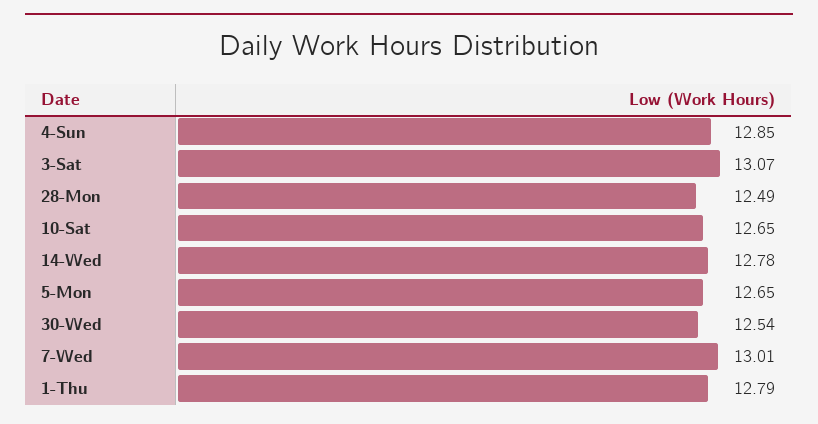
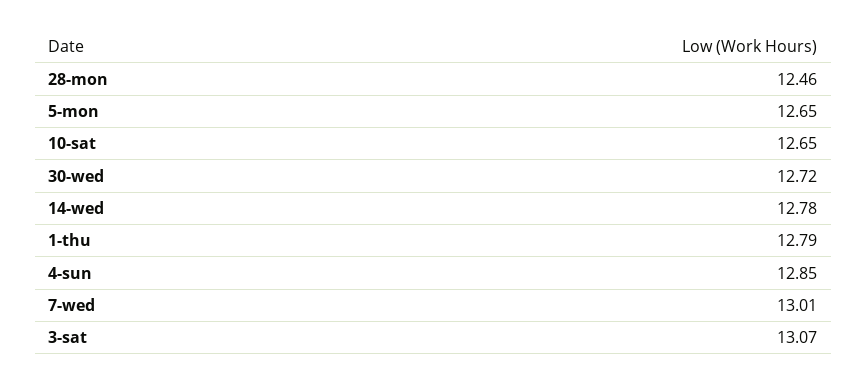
  {
    "4-Sun": 12.85,
    "3-Sat": 13.07,
-   "28-Mon": 12.49,
+   "28-Mon": 12.46,
    "10-Sat": 12.65,
    "14-Wed": 12.78,
    "5-Mon": 12.65,
-   "30-Wed": 12.54,
+   "30-Wed": 12.72,
    "7-Wed": 13.01,
    "1-Thu": 12.79
  }

